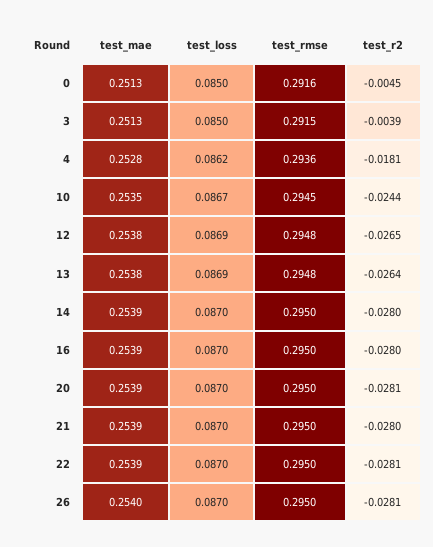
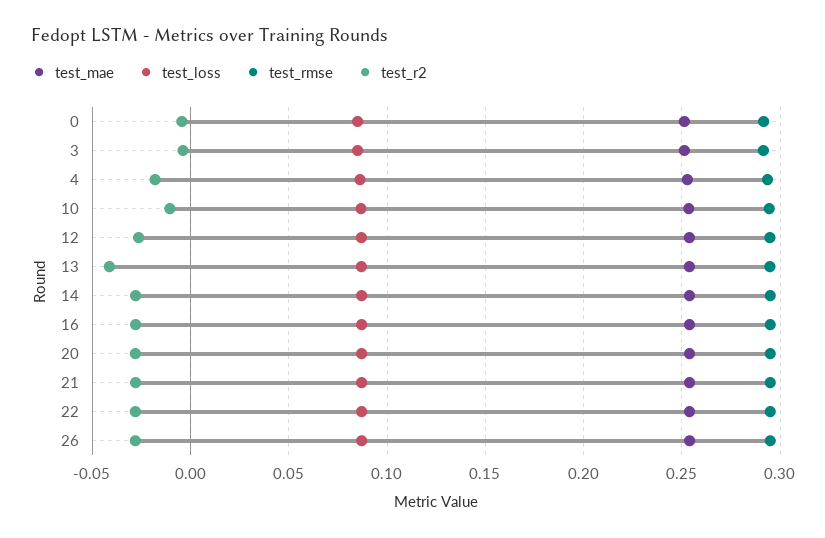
  {
    "test_mae": {
      "0": 0.2513,
      "3": 0.2513,
      "4": 0.2528,
      "10": 0.2535,
      "12": 0.2538,
      "13": 0.2538,
      "14": 0.2539,
      "16": 0.2539,
      "20": 0.2539,
      "21": 0.2539,
      "22": 0.2539,
      "26": 0.254
    },
    "test_loss": {
      "0": 0.085,
      "3": 0.085,
      "4": 0.0862,
      "10": 0.0867,
      "12": 0.0869,
      "13": 0.0869,
      "14": 0.087,
      "16": 0.087,
      "20": 0.087,
      "21": 0.087,
      "22": 0.087,
      "26": 0.087
    },
    "test_rmse": {
      "0": 0.2916,
      "3": 0.2915,
      "4": 0.2936,
      "10": 0.2945,
      "12": 0.2948,
      "13": 0.2948,
      "14": 0.295,
      "16": 0.295,
      "20": 0.295,
      "21": 0.295,
      "22": 0.295,
      "26": 0.295
    },
    "test_r2": {
      "0": -0.0045,
      "3": -0.0039,
      "4": -0.0181,
-     "10": -0.0244,
+     "10": -0.01,
      "12": -0.0265,
-     "13": -0.0264,
+     "13": -0.04,
      "14": -0.028,
      "16": -0.028,
      "20": -0.0281,
      "21": -0.028,
      "22": -0.0281,
      "26": -0.0281
    }
  }

